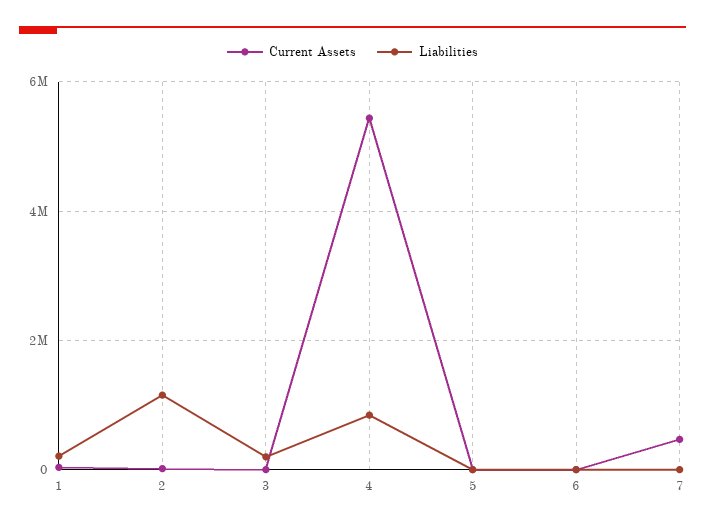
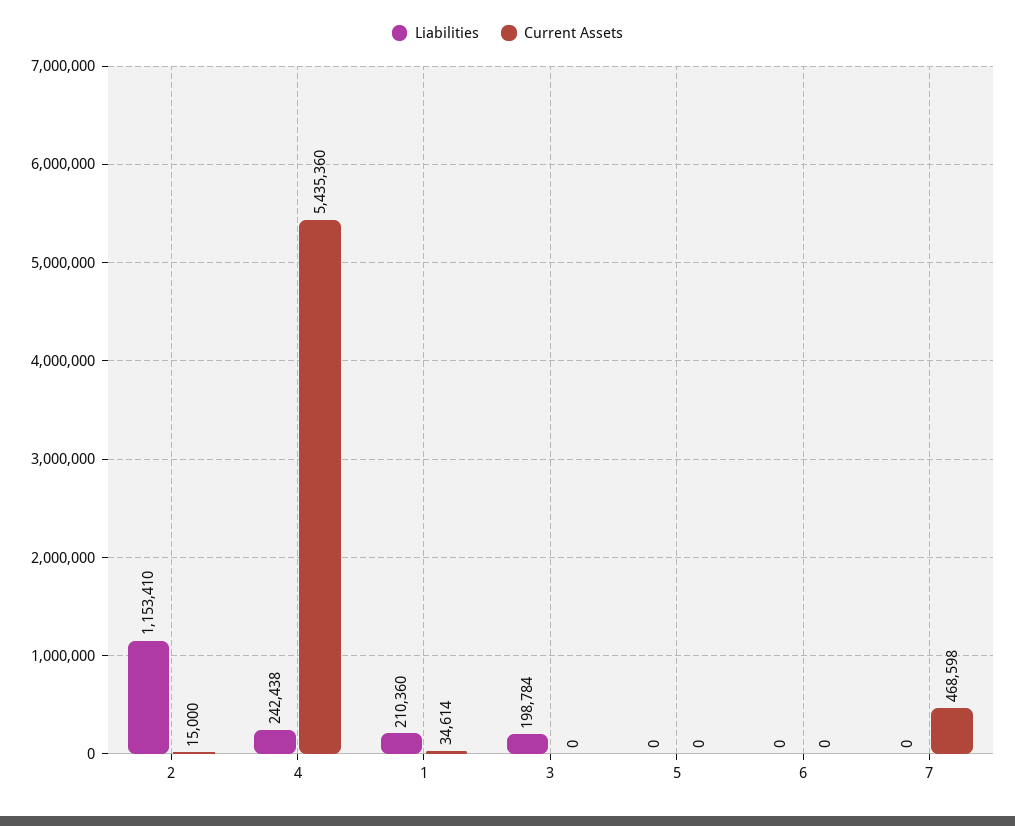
  {
    "Current Assets": {
      "1": 34614,
      "2": 15000,
      "3": 0,
      "4": 5435360,
      "5": 0,
      "6": 0,
      "7": 468598
    },
    "Liabilities": {
      "1": 210360,
      "2": 1153410,
      "3": 198784,
-     "4": 800000,
+     "4": 242438,
      "5": 0,
      "6": 0,
      "7": 0
    }
  }

